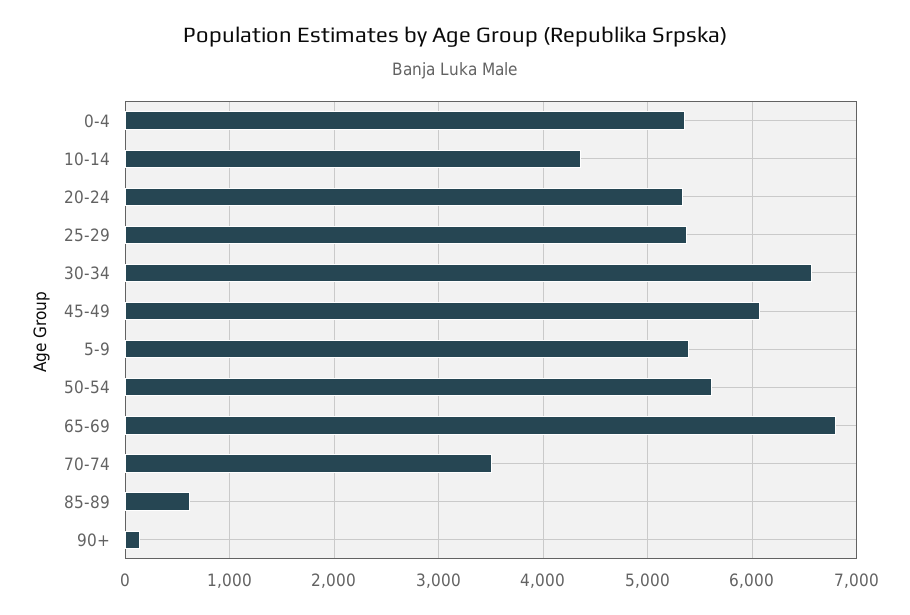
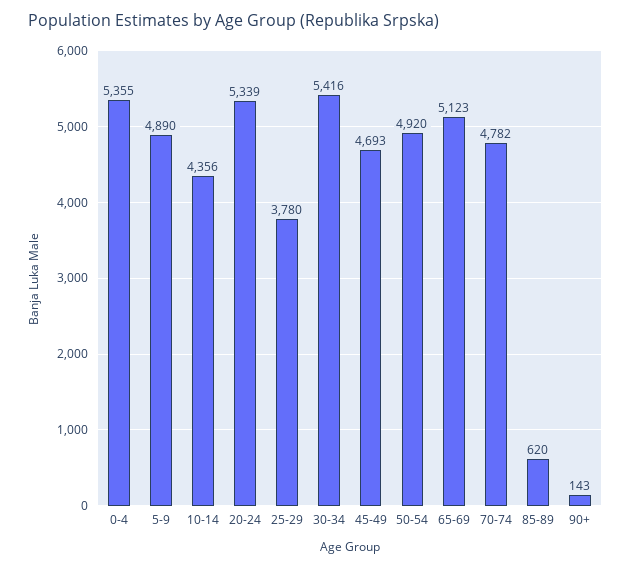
  {
    "0-4": 5355,
    "10-14": 4356,
    "20-24": 5339,
-   "25-29": 5400,
+   "25-29": 3780,
-   "30-34": 6600,
+   "30-34": 5416,
-   "45-49": 6100,
+   "45-49": 4693,
-   "5-9": 5400,
+   "5-9": 4890,
-   "50-54": 5600,
+   "50-54": 4920,
-   "65-69": 6800,
+   "65-69": 5123,
-   "70-74": 3500,
+   "70-74": 4782,
    "85-89": 620,
    "90+": 143
  }

